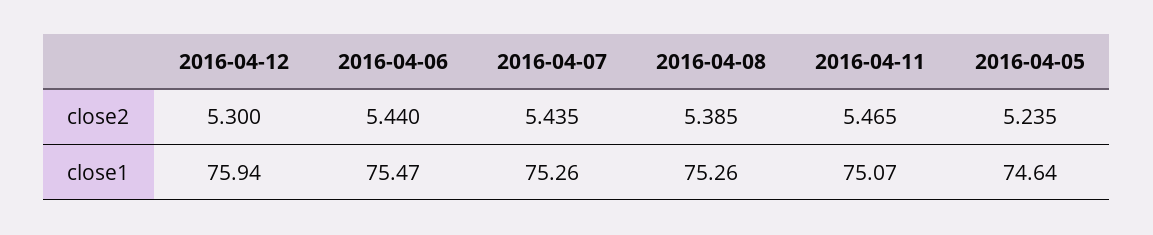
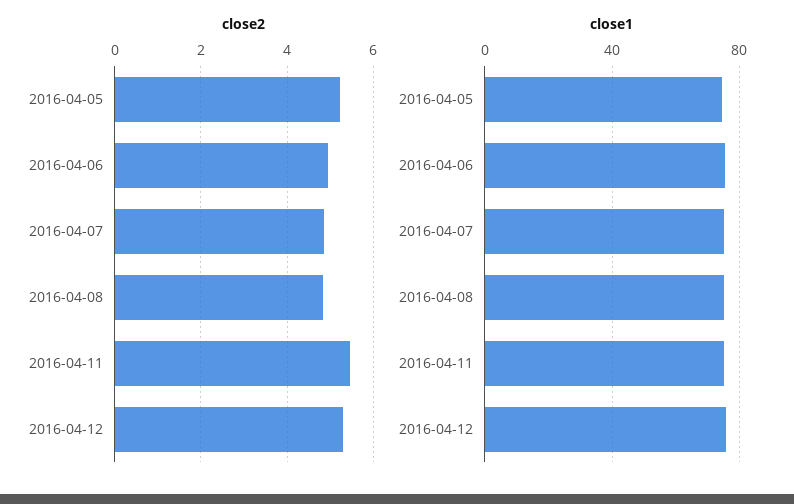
  {
    "close2": {
      "2016-04-12": 5.3,
-     "2016-04-06": 5.44,
+     "2016-04-06": 5,
-     "2016-04-07": 5.435,
+     "2016-04-07": 4.8,
-     "2016-04-08": 5.385,
+     "2016-04-08": 4.8,
      "2016-04-11": 5.465,
      "2016-04-05": 5.235
    },
    "close1": {
      "2016-04-12": 75.94,
      "2016-04-06": 75.47,
      "2016-04-07": 75.26,
      "2016-04-08": 75.26,
      "2016-04-11": 75.07,
      "2016-04-05": 74.64
    }
  }

